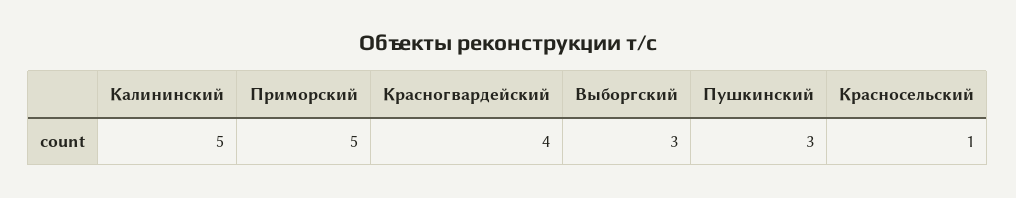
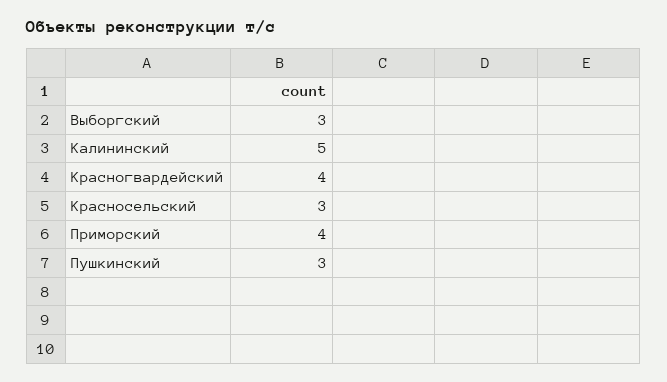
  {
    "Калининский": 5,
-   "Приморский": 5,
+   "Приморский": 4,
    "Красногвардейский": 4,
    "Выборгский": 3,
    "Пушкинский": 3,
-   "Красносельский": 1
+   "Красносельский": 3
  }

